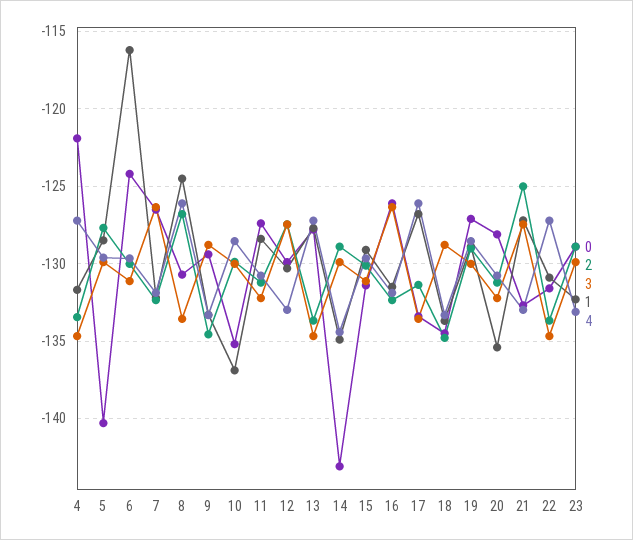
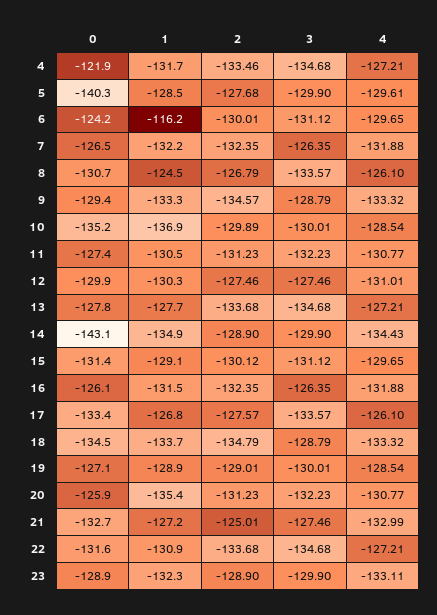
  {
    "0": {
      "4": -121.9,
      "5": -140.3,
      "6": -124.2,
      "7": -126.5,
      "8": -130.7,
      "9": -129.4,
      "10": -135.2,
      "11": -127.4,
      "12": -129.9,
      "13": -127.8,
      "14": -143.1,
      "15": -131.4,
      "16": -126.1,
      "17": -133.4,
      "18": -134.5,
      "19": -127.1,
-     "20": -128,
+     "20": -125.9,
      "21": -132.7,
      "22": -131.6,
      "23": -128.9
    },
    "2": {
      "4": -133.46,
      "5": -127.68,
      "6": -130.01,
      "7": -132.35,
      "8": -126.79,
      "9": -134.57,
      "10": -129.89,
      "11": -131.23,
      "12": -127.46,
      "13": -133.68,
      "14": -128.9,
      "15": -130.12,
      "16": -132.35,
-     "17": -131.5,
+     "17": -127.57,
      "18": -134.79,
      "19": -129.01,
      "20": -131.23,
      "21": -125.01,
      "22": -133.68,
      "23": -128.9
    },
    "3": {
      "4": -134.68,
      "5": -129.9,
      "6": -131.12,
      "7": -126.35,
      "8": -133.57,
      "9": -128.79,
      "10": -130.01,
      "11": -132.23,
      "12": -127.46,
      "13": -134.68,
      "14": -129.9,
      "15": -131.12,
      "16": -126.35,
      "17": -133.57,
      "18": -128.79,
      "19": -130.01,
      "20": -132.23,
      "21": -127.46,
      "22": -134.68,
      "23": -129.9
    },
    "1": {
      "4": -131.7,
      "5": -128.5,
      "6": -116.2,
      "7": -132.2,
      "8": -124.5,
      "9": -133.3,
      "10": -136.9,
-     "11": -128.5,
+     "11": -130.5,
      "12": -130.3,
      "13": -127.7,
      "14": -134.9,
      "15": -129.1,
      "16": -131.5,
      "17": -126.8,
      "18": -133.7,
      "19": -128.9,
      "20": -135.4,
      "21": -127.2,
      "22": -130.9,
      "23": -132.3
    },
    "4": {
      "4": -127.21,
      "5": -129.61,
      "6": -129.65,
      "7": -131.88,
      "8": -126.1,
      "9": -133.32,
      "10": -128.54,
      "11": -130.77,
-     "12": -133,
+     "12": -131.01,
      "13": -127.21,
      "14": -134.43,
      "15": -129.65,
      "16": -131.88,
      "17": -126.1,
      "18": -133.32,
      "19": -128.54,
      "20": -130.77,
      "21": -132.99,
      "22": -127.21,
      "23": -133.11
    }
  }

